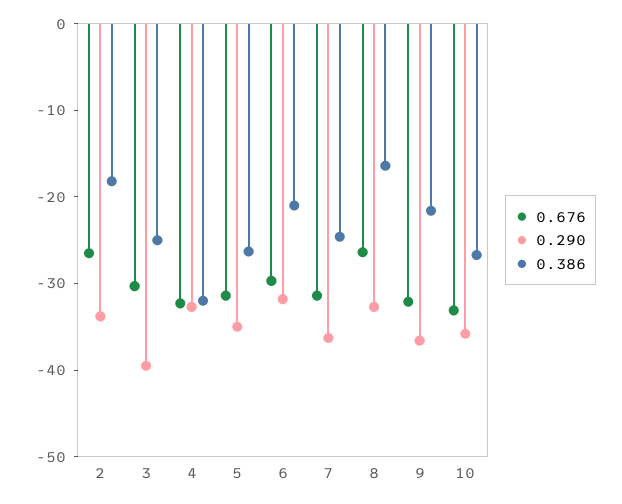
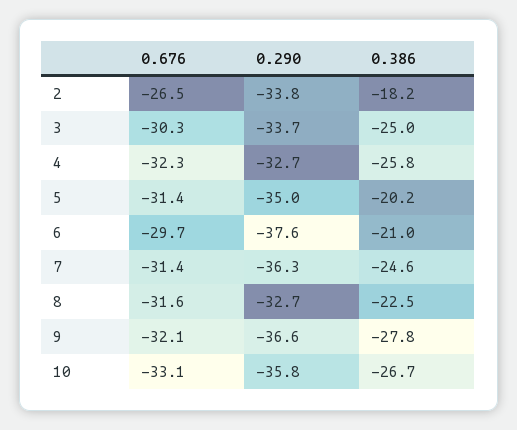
  {
    "0.676": {
      "2": -26.5,
      "3": -30.3,
      "4": -32.3,
      "5": -31.4,
      "6": -29.7,
      "7": -31.4,
-     "8": -26,
+     "8": -31.6,
      "9": -32.1,
      "10": -33.1
    },
    "0.290": {
      "2": -33.8,
-     "3": -40,
+     "3": -33.7,
      "4": -32.7,
      "5": -35,
-     "6": -32,
+     "6": -37.6,
      "7": -36.3,
      "8": -32.7,
      "9": -36.6,
      "10": -35.8
    },
    "0.386": {
      "2": -18.2,
      "3": -25,
-     "4": -32,
+     "4": -25.8,
-     "5": -26,
+     "5": -20.2,
      "6": -21,
      "7": -24.6,
-     "8": -16,
+     "8": -22.5,
-     "9": -22,
+     "9": -27.8,
      "10": -26.7
    }
  }

